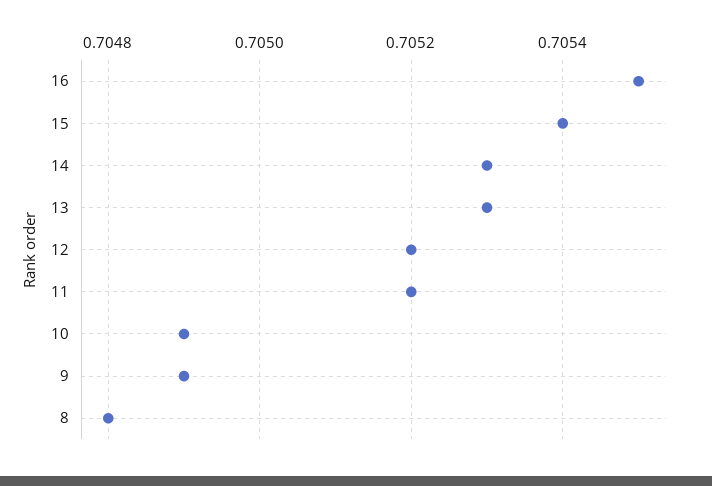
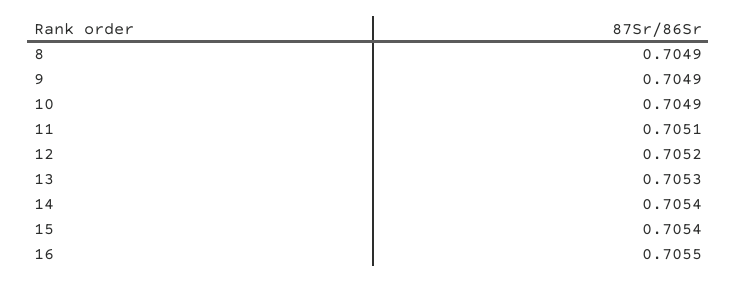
  {
    "16": 0.7055,
    "15": 0.7054,
-   "14": 0.7053,
+   "14": 0.7054,
    "13": 0.7053,
    "12": 0.7052,
-   "11": 0.7052,
+   "11": 0.7051,
    "10": 0.7049,
    "9": 0.7049,
-   "8": 0.7048
+   "8": 0.7049
  }

